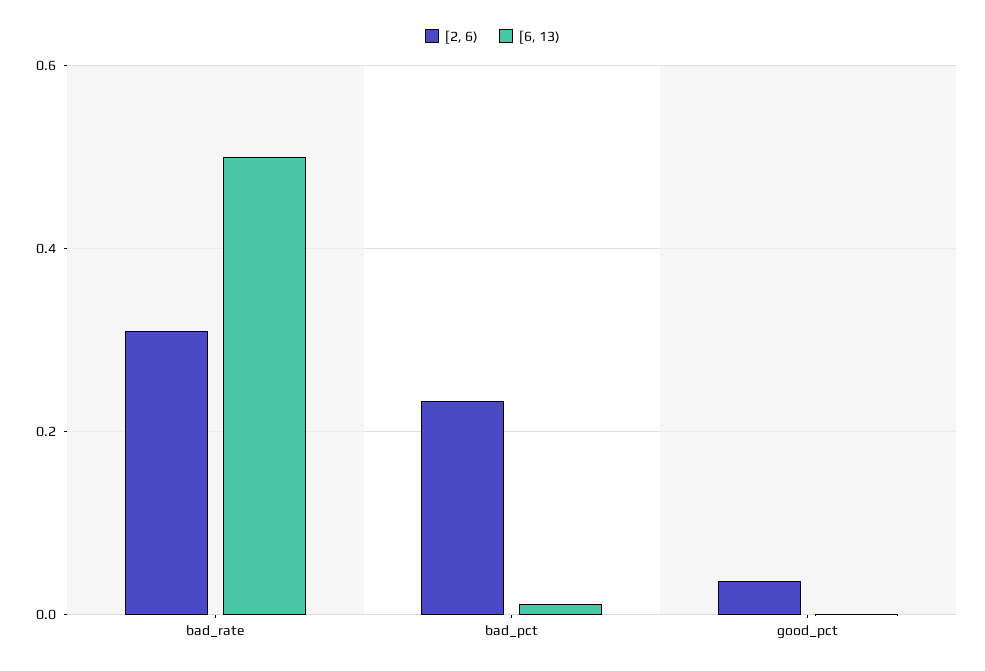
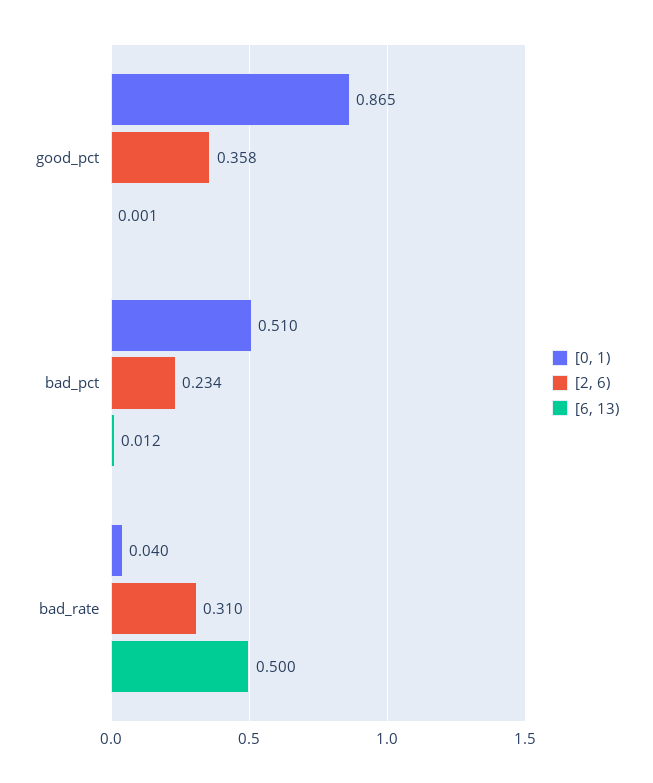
  {
    "[2, 6)": {
      "bad_rate": 0.31,
      "bad_pct": 0.234,
-     "good_pct": 0.04
+     "good_pct": 0.358
    },
    "[6, 13)": {
      "bad_rate": 0.5,
      "bad_pct": 0.012,
      "good_pct": 0.001
-   }
+   },
+   "[0, 1)": {
+     "good_pct": 0.865,
+     "bad_pct": 0.51,
+     "bad_rate": 0.04
+   }
  }

